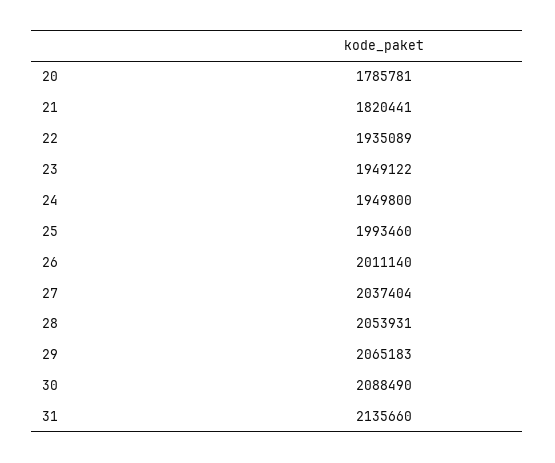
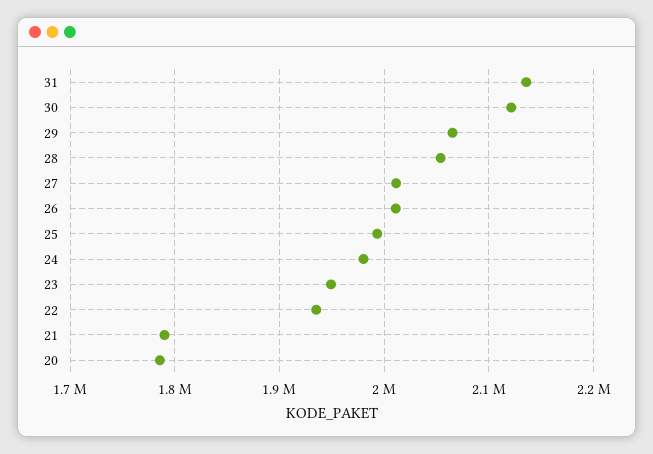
  {
    "20": 1785781,
-   "21": 1820441,
+   "21": 1790000,
    "22": 1935089,
    "23": 1949122,
-   "24": 1949800,
+   "24": 1980000,
    "25": 1993460,
    "26": 2011140,
-   "27": 2037404,
+   "27": 2010000,
    "28": 2053931,
    "29": 2065183,
-   "30": 2088490,
+   "30": 2120000,
    "31": 2135660
  }

